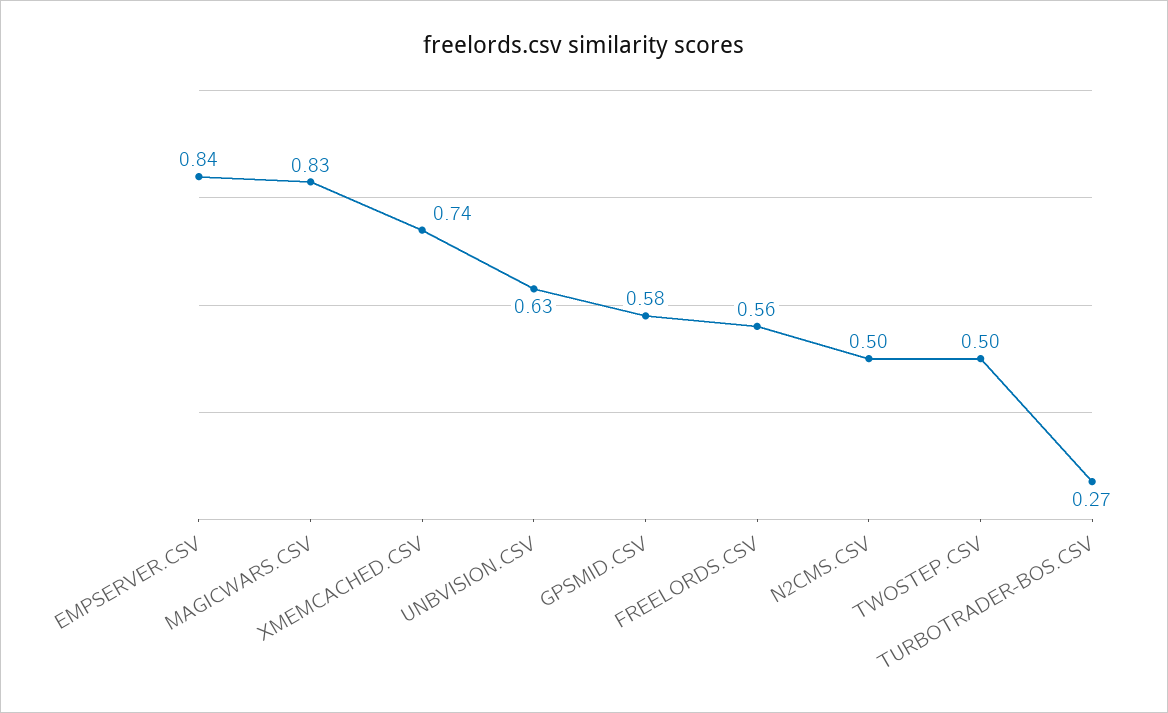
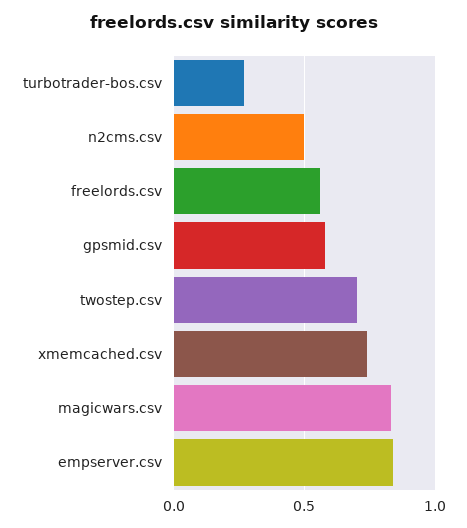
  {
    "EMPSERVER.CSV": 0.84,
    "MAGICWARS.CSV": 0.83,
    "XMEMCACHED.CSV": 0.74,
-   "UNBVISION.CSV": 0.63,
    "GPSMID.CSV": 0.58,
    "FREELORDS.CSV": 0.56,
    "N2CMS.CSV": 0.5,
-   "TWOSTEP.CSV": 0.5,
+   "TWOSTEP.CSV": 0.7,
    "TURBOTRADER-BOS.CSV": 0.27
  }

